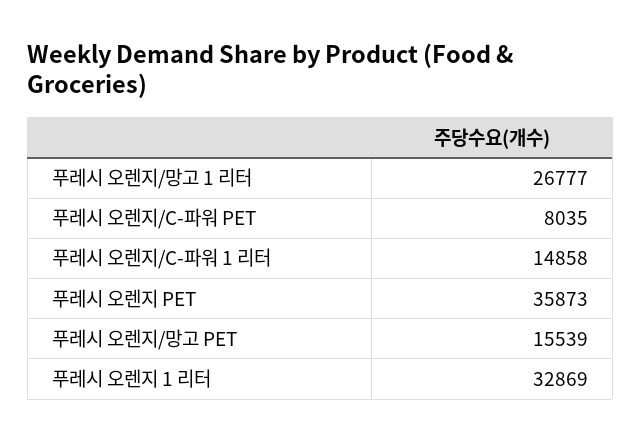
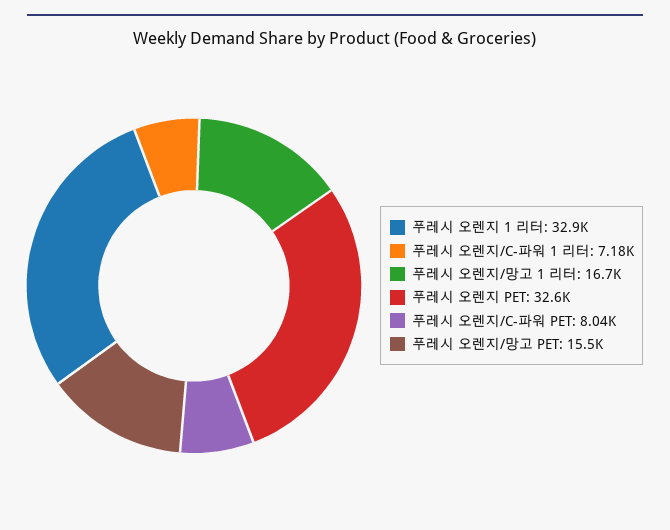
  {
-   "푸레시 오렌지/망고 1 리터": 26777,
+   "푸레시 오렌지/망고 1 리터": 16700,
    "푸레시 오렌지/C-파워 PET": 8035,
-   "푸레시 오렌지/C-파워 1 리터": 14858,
+   "푸레시 오렌지/C-파워 1 리터": 7180,
-   "푸레시 오렌지 PET": 35873,
+   "푸레시 오렌지 PET": 32600,
    "푸레시 오렌지/망고 PET": 15539,
    "푸레시 오렌지 1 리터": 32869
  }

